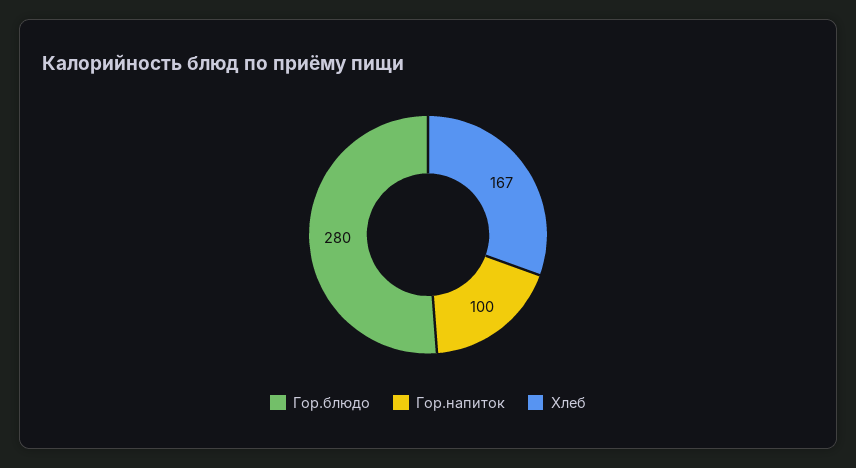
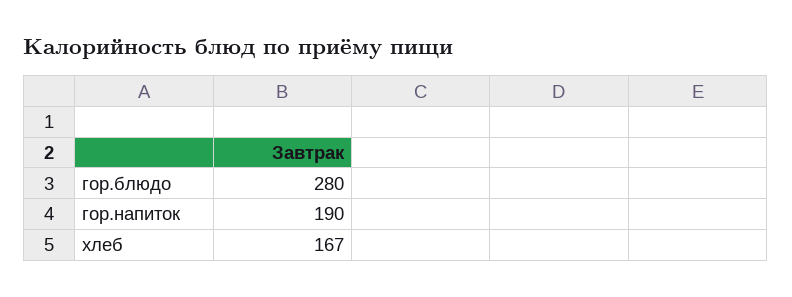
  {
    "Гор.блюдо": 280,
-   "Гор.напиток": 100,
+   "Гор.напиток": 190,
    "Хлеб": 167
  }

